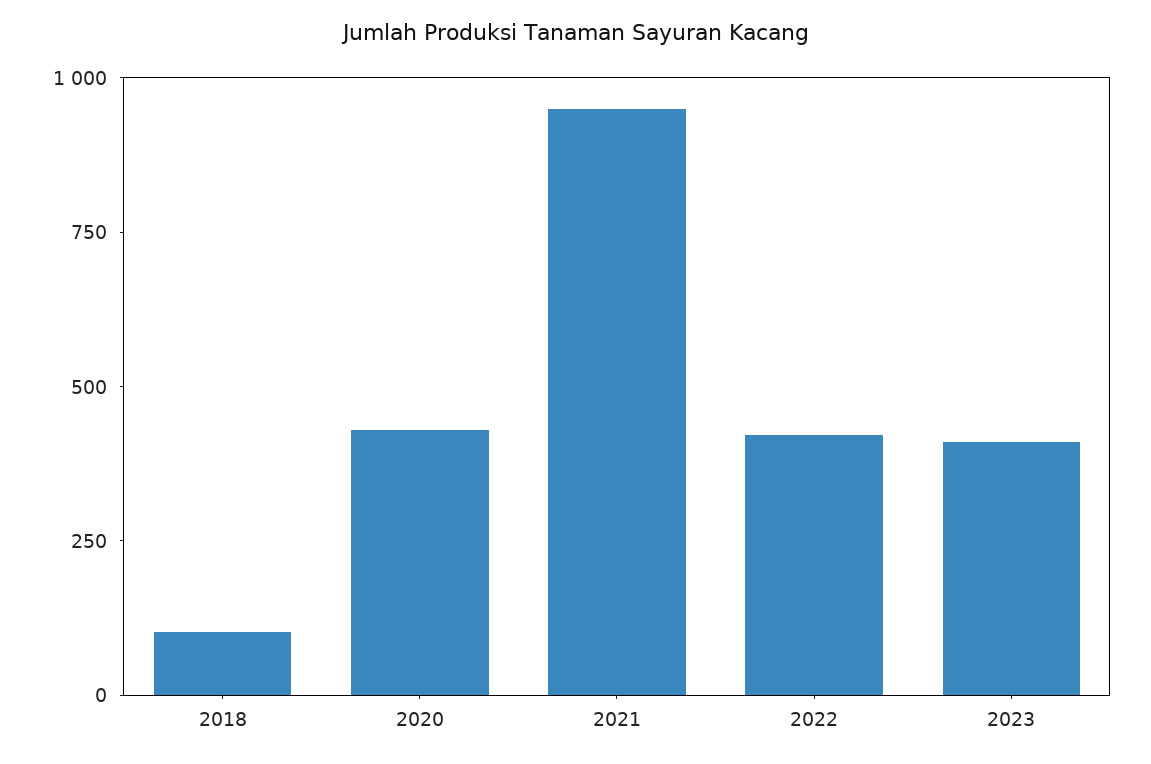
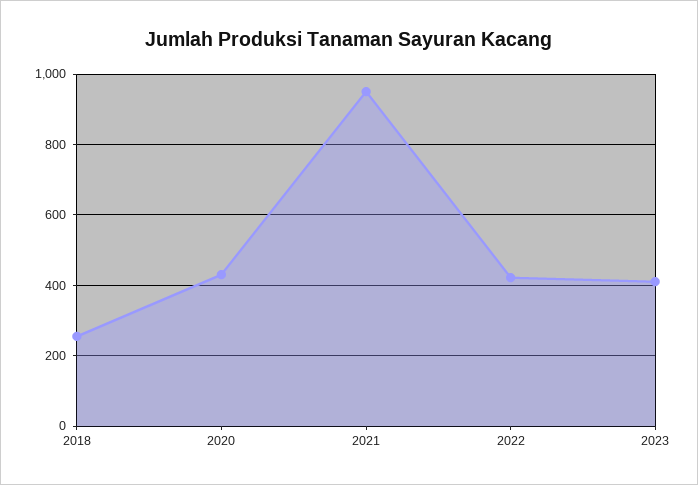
  {
-   "2018": 100,
+   "2018": 260,
    "2020": 440,
    "2021": 960,
    "2022": 420,
    "2023": 420
  }

